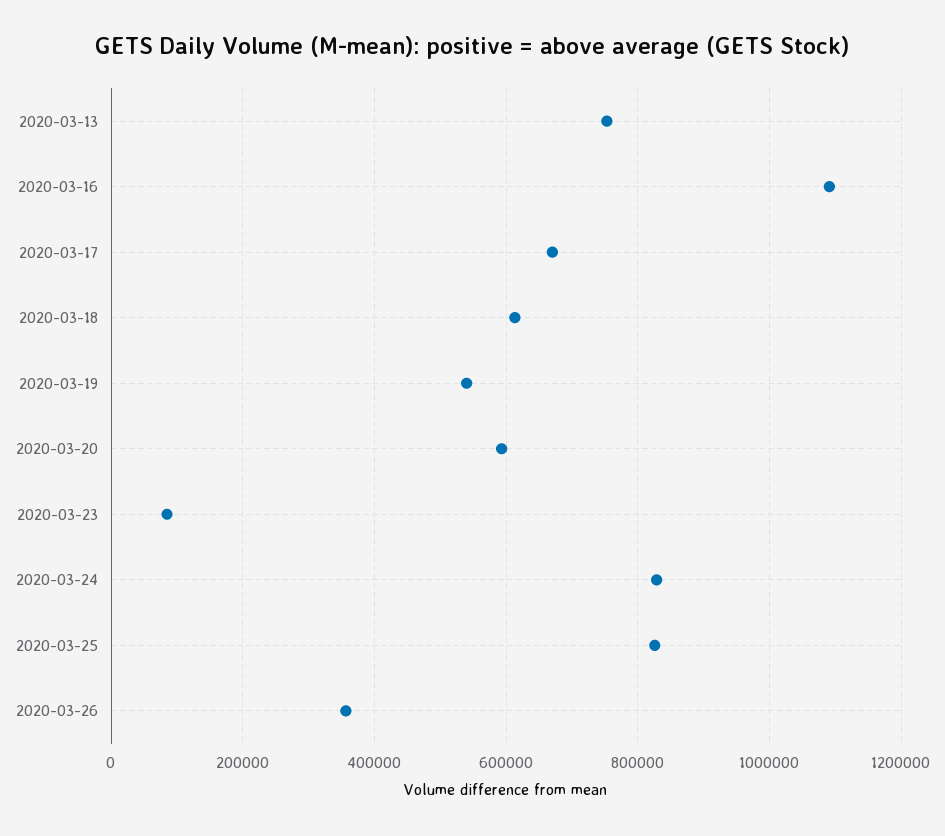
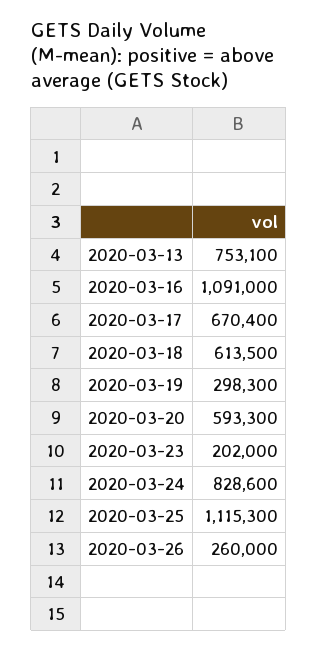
  {
    "2020-03-13": 753100,
    "2020-03-16": 1091000,
    "2020-03-17": 670400,
    "2020-03-18": 613500,
-   "2020-03-19": 540000,
+   "2020-03-19": 298300,
    "2020-03-20": 593300,
-   "2020-03-23": 80000,
+   "2020-03-23": 202000,
    "2020-03-24": 828600,
-   "2020-03-25": 820000,
+   "2020-03-25": 1115300,
-   "2020-03-26": 360000
+   "2020-03-26": 260000
  }

